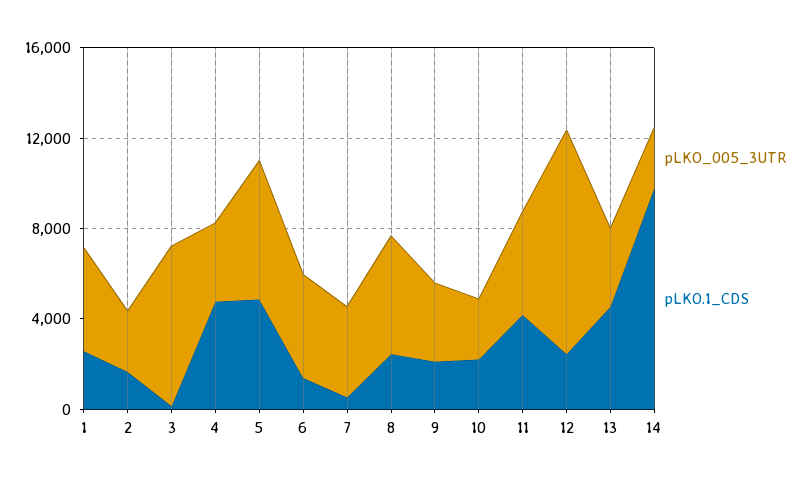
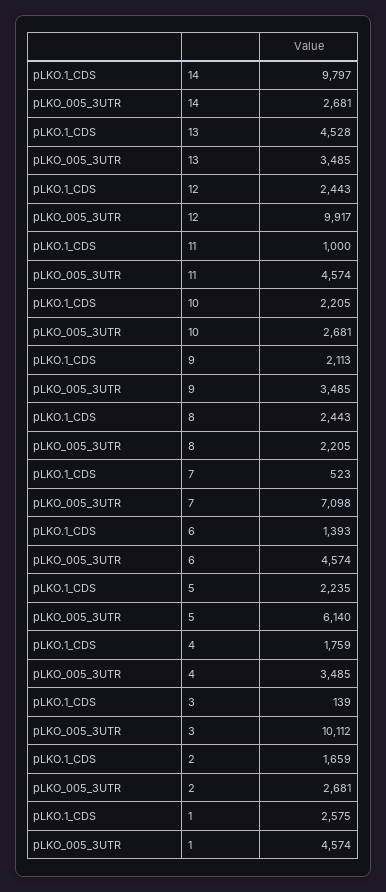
  {
    "pLKO_005_3UTR": {
      "1": 4574,
      "2": 2681,
-     "3": 7000,
+     "3": 10112,
      "4": 3485,
      "5": 6140,
      "6": 4574,
-     "7": 4000,
+     "7": 7098,
-     "8": 5000,
+     "8": 2205,
      "9": 3485,
      "10": 2681,
      "11": 4574,
      "12": 9917,
      "13": 3485,
      "14": 2681
    },
    "pLKO.1_CDS": {
      "1": 2575,
      "2": 1659,
      "3": 139,
-     "4": 5000,
+     "4": 1759,
-     "5": 5000,
+     "5": 2235,
      "6": 1393,
      "7": 523,
      "8": 2443,
      "9": 2113,
      "10": 2205,
-     "11": 4000,
+     "11": 1000,
      "12": 2443,
      "13": 4528,
      "14": 9797
    }
  }

